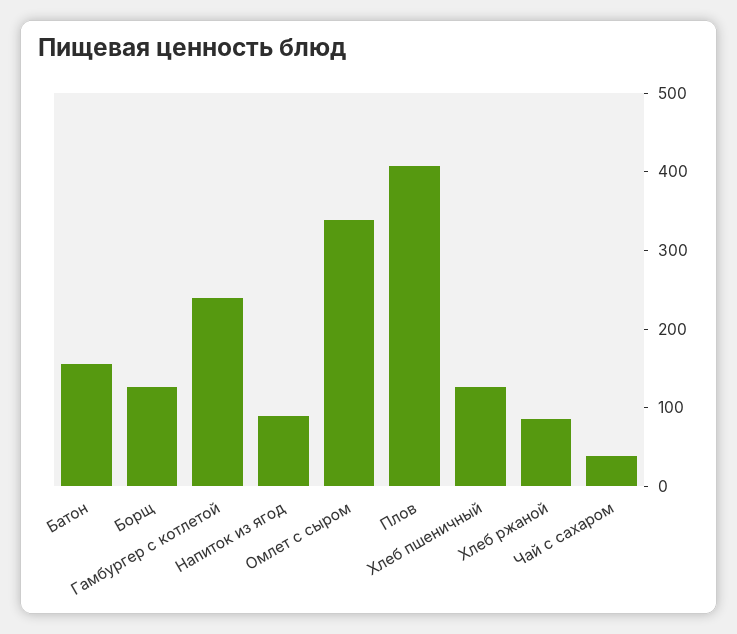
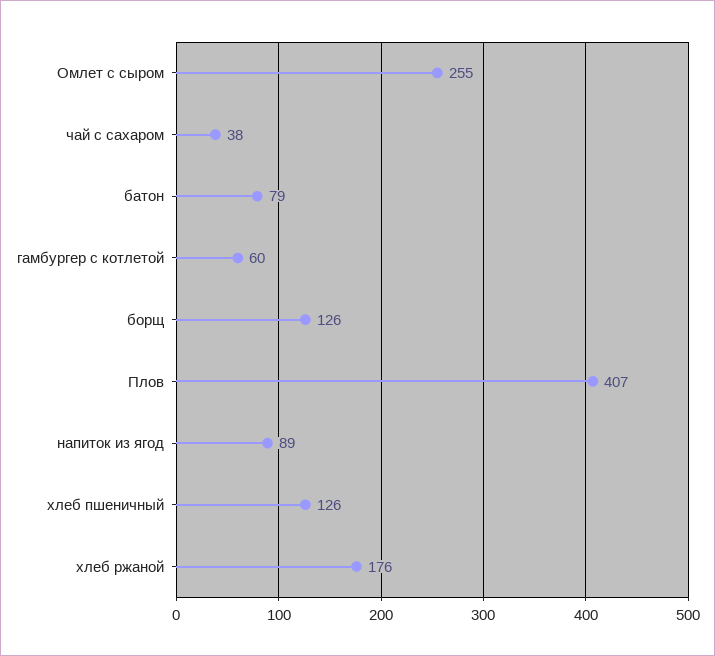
  {
-   "Батон": 160,
+   "Батон": 79,
    "Борщ": 126,
-   "Гамбургер с котлетой": 240,
+   "Гамбургер с котлетой": 60,
    "Напиток из ягод": 89,
-   "Омлет с сыром": 340,
+   "Омлет с сыром": 255,
    "Плов": 407,
    "Хлеб пшеничный": 126,
-   "Хлеб ржаной": 80,
+   "Хлеб ржаной": 176,
    "Чай с сахаром": 38
  }

